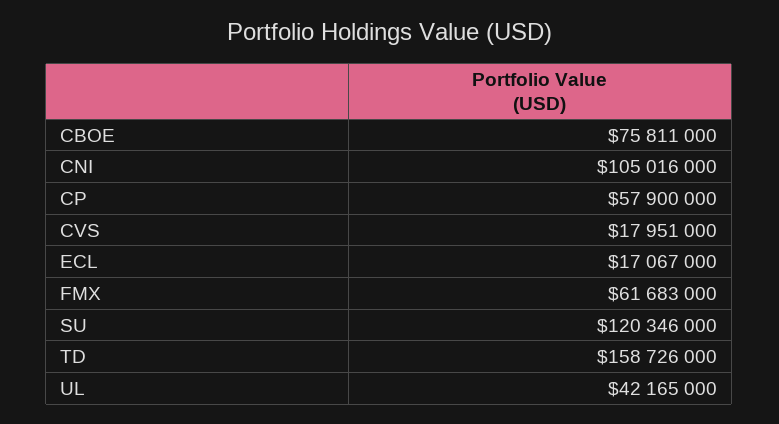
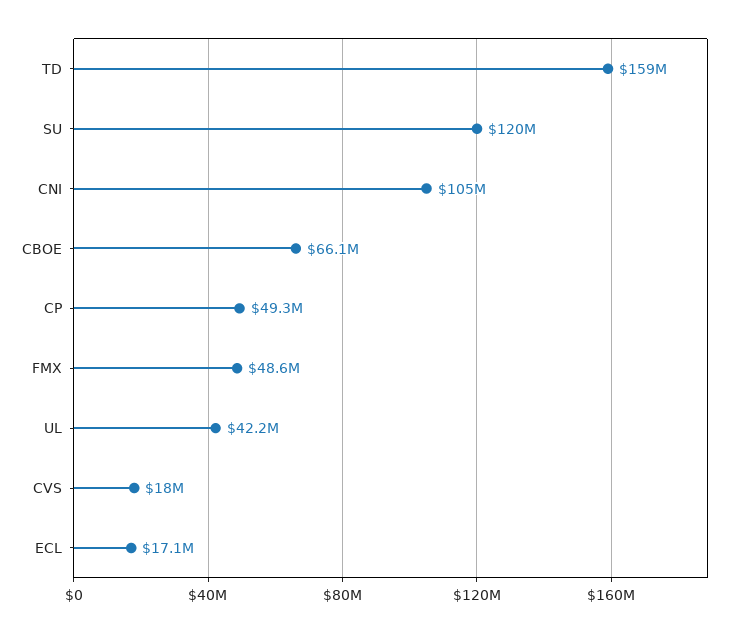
  {
-   "CBOE": 75811000,
+   "CBOE": 66100000,
    "CNI": 105016000,
-   "CP": 57900000,
+   "CP": 49300000,
    "CVS": 17951000,
    "ECL": 17067000,
-   "FMX": 61683000,
+   "FMX": 48600000,
    "SU": 120346000,
    "TD": 158726000,
    "UL": 42165000
  }

